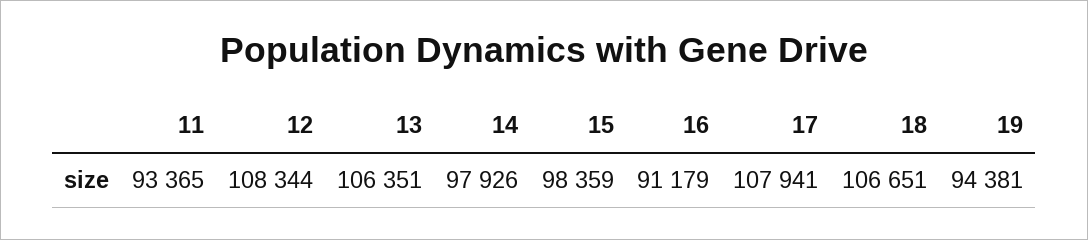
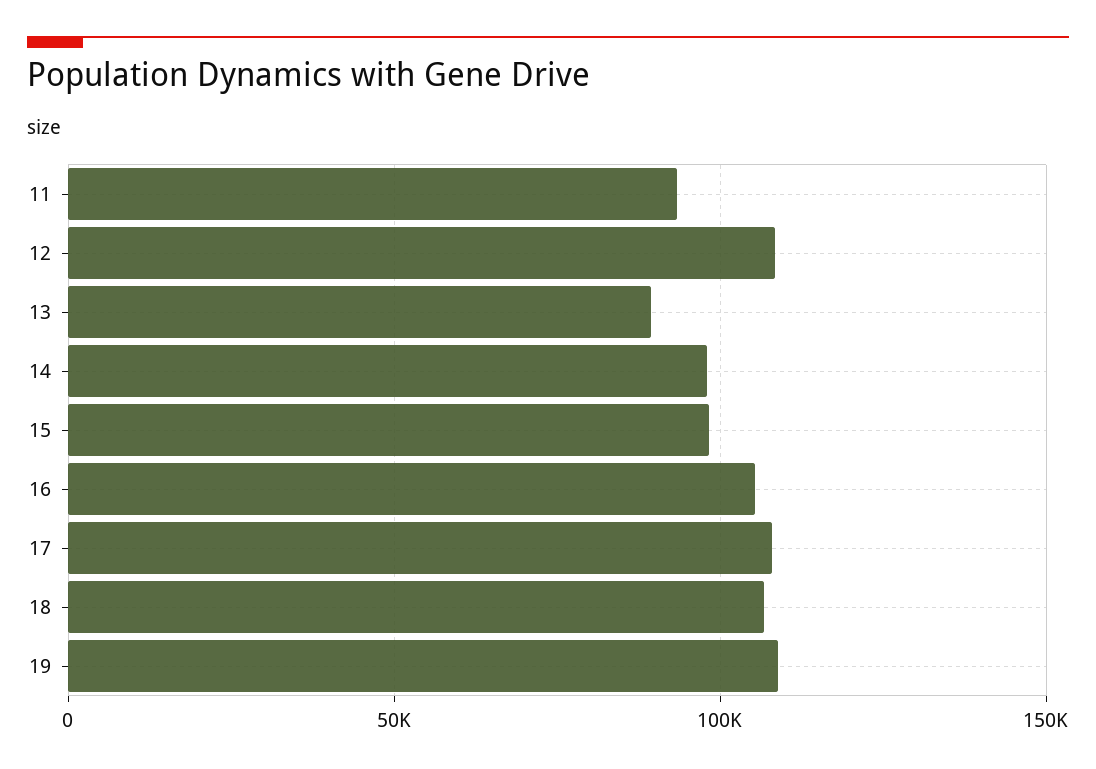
  {
    "11": 93365,
    "12": 108344,
-   "13": 106351,
+   "13": 90000,
    "14": 97926,
    "15": 98359,
-   "16": 91179,
+   "16": 105000,
    "17": 107941,
    "18": 106651,
-   "19": 94381
+   "19": 110000
  }

